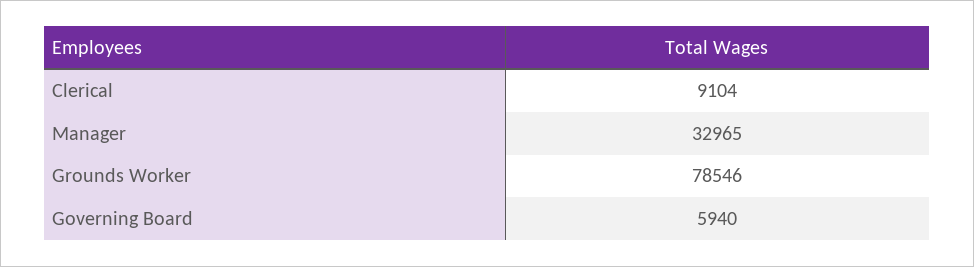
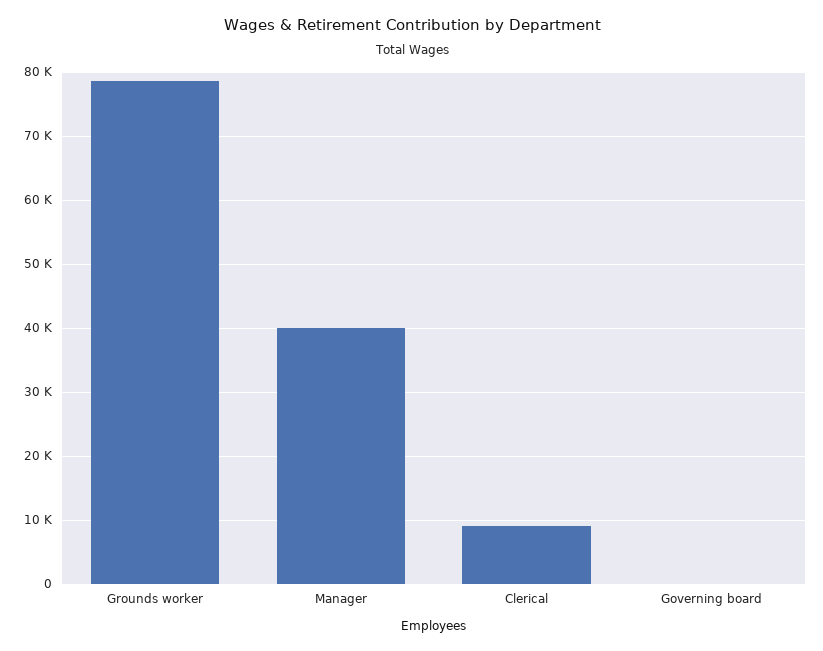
  {
    "Clerical": 9104,
-   "Manager": 32965,
+   "Manager": 40000,
    "Grounds Worker": 78546,
-   "Governing Board": 5940
+   "Governing Board": 0
  }

